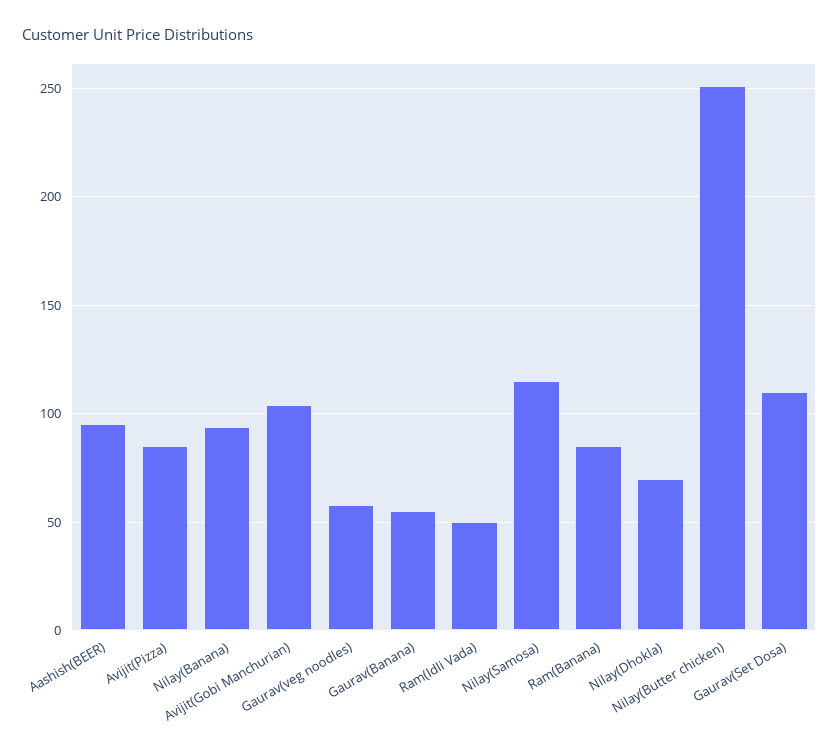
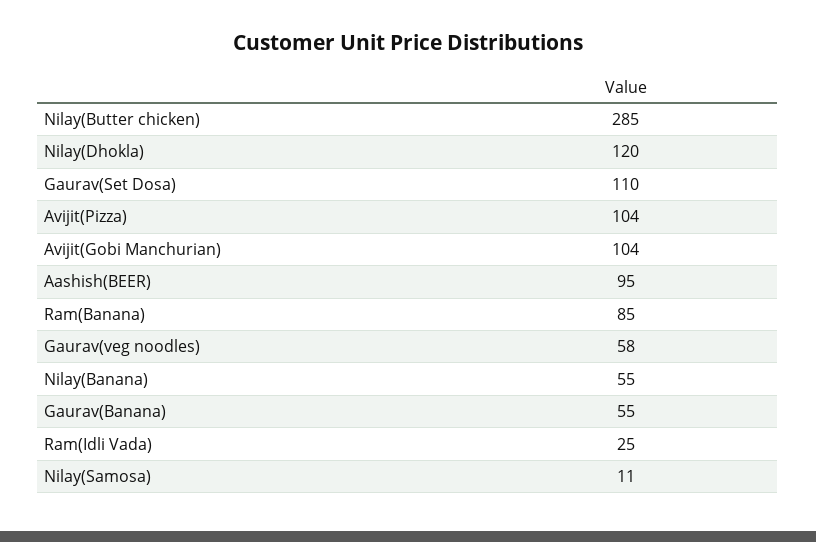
  {
    "Aashish(BEER)": 95,
-   "Avijit(Pizza)": 85,
+   "Avijit(Pizza)": 104,
-   "Nilay(Banana)": 95,
+   "Nilay(Banana)": 55,
    "Avijit(Gobi Manchurian)": 104,
    "Gaurav(veg noodles)": 58,
    "Gaurav(Banana)": 55,
-   "Ram(Idli Vada)": 50,
+   "Ram(Idli Vada)": 25,
-   "Nilay(Samosa)": 115,
+   "Nilay(Samosa)": 11,
    "Ram(Banana)": 85,
-   "Nilay(Dhokla)": 70,
+   "Nilay(Dhokla)": 120,
-   "Nilay(Butter chicken)": 250,
+   "Nilay(Butter chicken)": 285,
    "Gaurav(Set Dosa)": 110
  }

